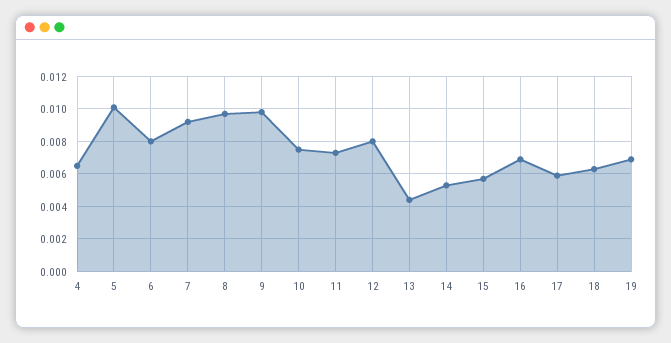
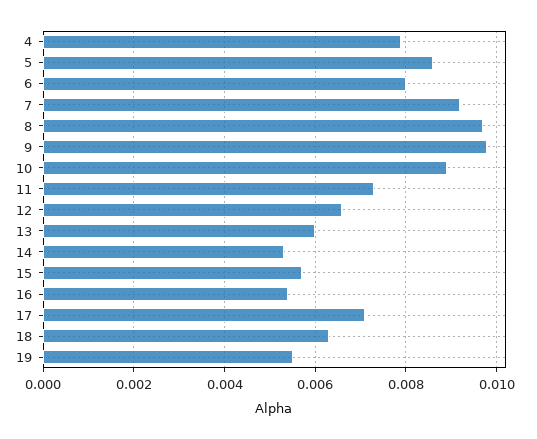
  {
-   "4": 0.0065,
+   "4": 0.008,
-   "5": 0.01,
+   "5": 0.0085,
    "6": 0.008,
    "7": 0.009,
    "8": 0.0095,
    "9": 0.01,
-   "10": 0.0075,
+   "10": 0.009,
    "11": 0.0075,
-   "12": 0.008,
+   "12": 0.0065,
-   "13": 0.0045,
+   "13": 0.006,
    "14": 0.0055,
    "15": 0.0055,
-   "16": 0.007,
+   "16": 0.0055,
-   "17": 0.006,
+   "17": 0.007,
    "18": 0.0065,
-   "19": 0.007
+   "19": 0.0055
  }

